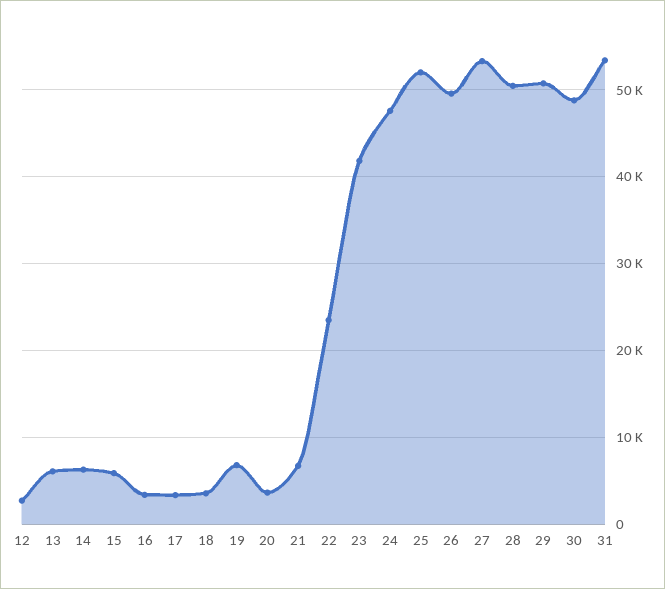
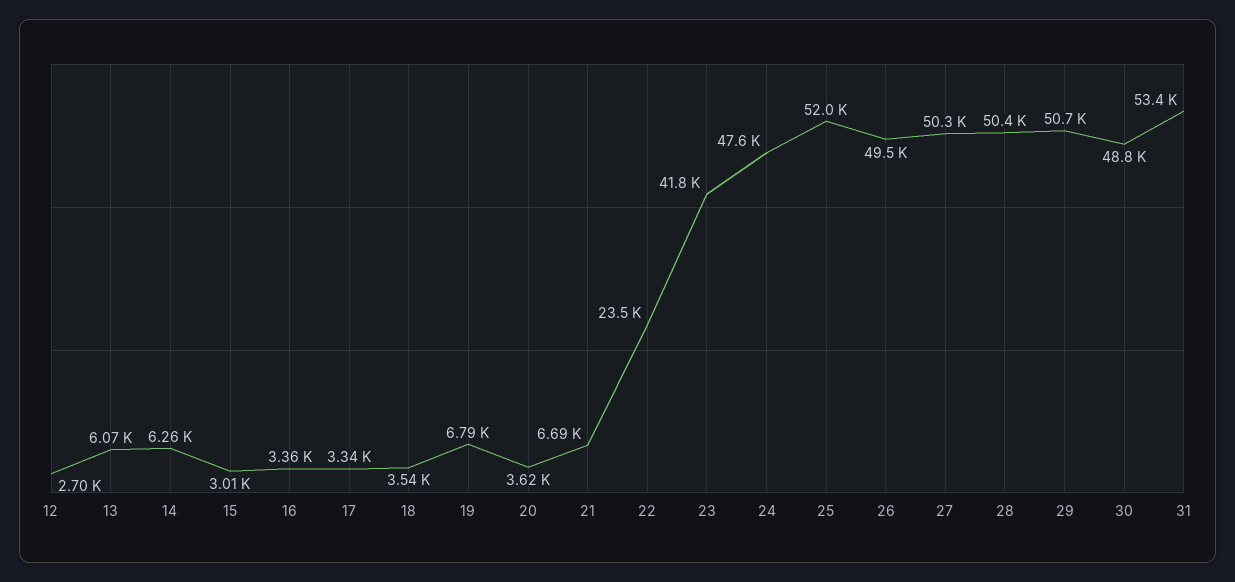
  {
    "12": 2700,
    "13": 6070,
    "14": 6260,
-   "15": 6000,
+   "15": 3010,
    "16": 3360,
    "17": 3340,
    "18": 3540,
    "19": 6790,
    "20": 3620,
    "21": 6690,
    "22": 23500,
    "23": 41800,
    "24": 47600,
    "25": 52000,
    "26": 49500,
-   "27": 53000,
+   "27": 50300,
    "28": 50400,
    "29": 50700,
    "30": 48800,
    "31": 53400
  }

